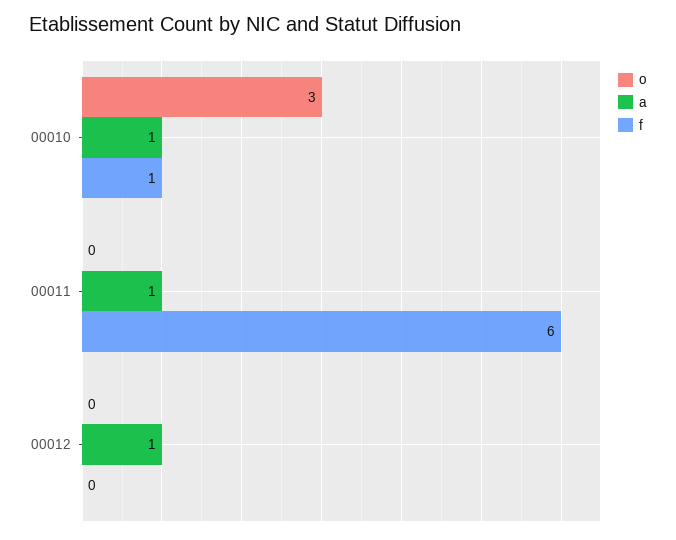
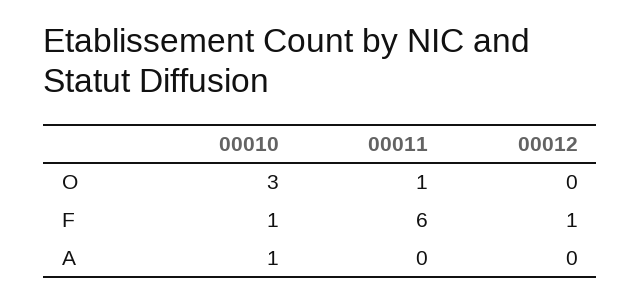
  {
    "o": {
      "00010": 3,
-     "00011": 0,
+     "00011": 1,
      "00012": 0
    },
    "a": {
      "00010": 1,
-     "00011": 1,
+     "00011": 0,
-     "00012": 1
+     "00012": 0
    },
    "f": {
      "00010": 1,
      "00011": 6,
-     "00012": 0
+     "00012": 1
    }
  }

